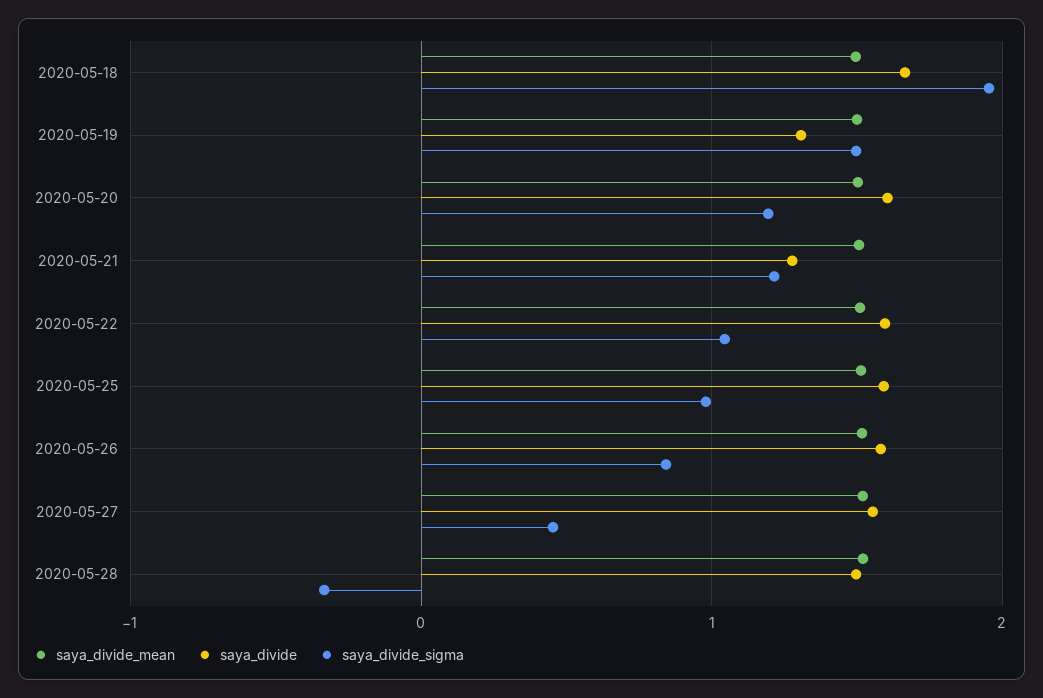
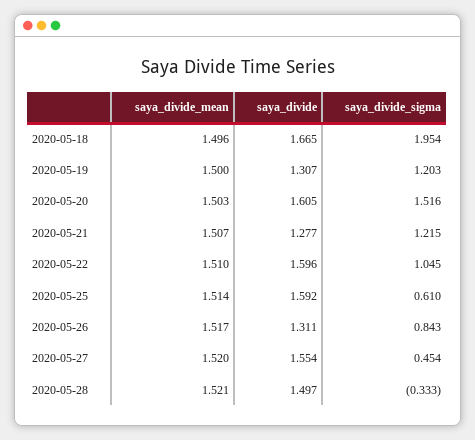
  {
    "saya_divide_mean": {
      "2020-05-18": 1.496,
      "2020-05-19": 1.5,
      "2020-05-20": 1.503,
      "2020-05-21": 1.507,
      "2020-05-22": 1.51,
      "2020-05-25": 1.514,
      "2020-05-26": 1.517,
      "2020-05-27": 1.52,
      "2020-05-28": 1.521
    },
    "saya_divide": {
      "2020-05-18": 1.665,
      "2020-05-19": 1.307,
      "2020-05-20": 1.605,
      "2020-05-21": 1.277,
      "2020-05-22": 1.596,
      "2020-05-25": 1.592,
-     "2020-05-26": 1.6,
+     "2020-05-26": 1.311,
      "2020-05-27": 1.554,
      "2020-05-28": 1.497
    },
    "saya_divide_sigma": {
      "2020-05-18": 1.954,
-     "2020-05-19": 1.5,
+     "2020-05-19": 1.203,
-     "2020-05-20": 1.2,
+     "2020-05-20": 1.516,
      "2020-05-21": 1.215,
      "2020-05-22": 1.045,
-     "2020-05-25": 1,
+     "2020-05-25": 0.61,
      "2020-05-26": 0.843,
      "2020-05-27": 0.454,
      "2020-05-28": -0.333
    }
  }

